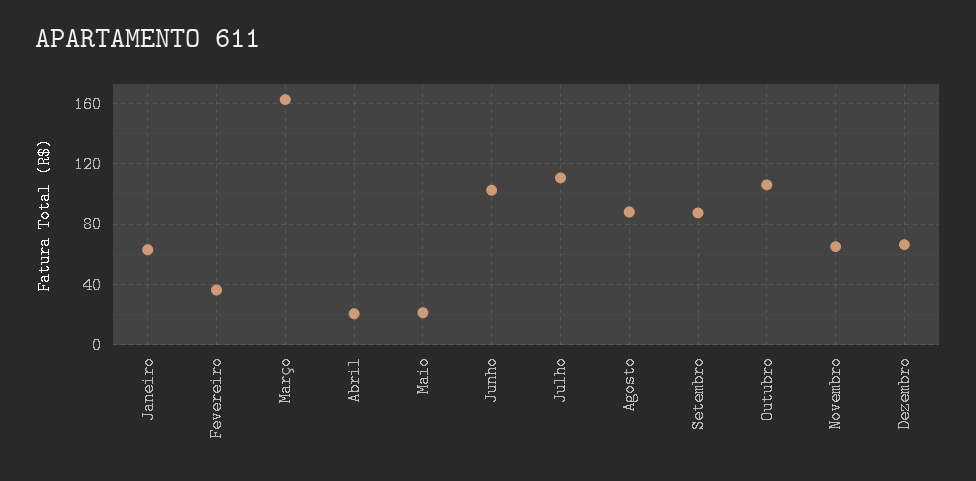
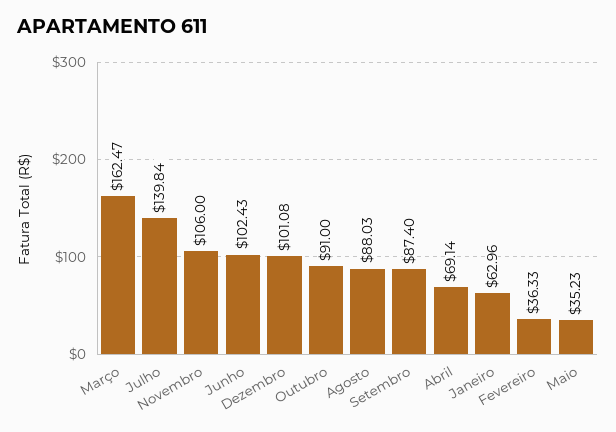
  {
    "Janeiro": 62.96,
    "Fevereiro": 36.33,
    "Março": 162.47,
-   "Abril": 20,
+   "Abril": 69.14,
-   "Maio": 20,
+   "Maio": 35.23,
    "Junho": 102.43,
-   "Julho": 110,
+   "Julho": 139.84,
    "Agosto": 88.03,
    "Setembro": 87.4,
-   "Outubro": 105,
+   "Outubro": 91,
-   "Novembro": 65,
+   "Novembro": 106,
-   "Dezembro": 65
+   "Dezembro": 101.08
  }

